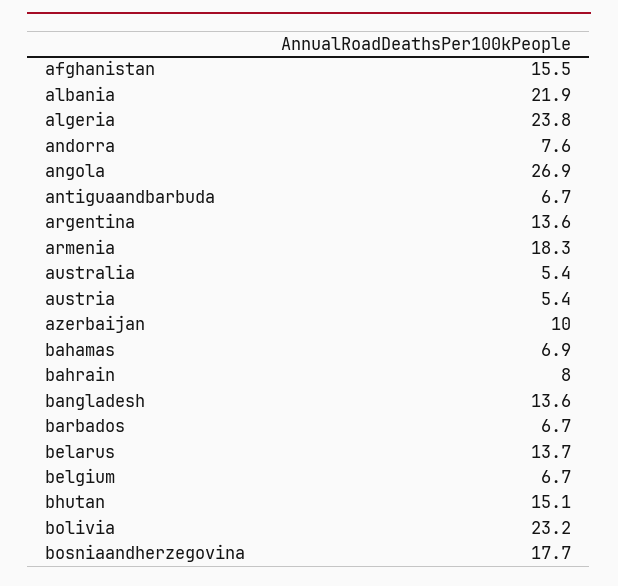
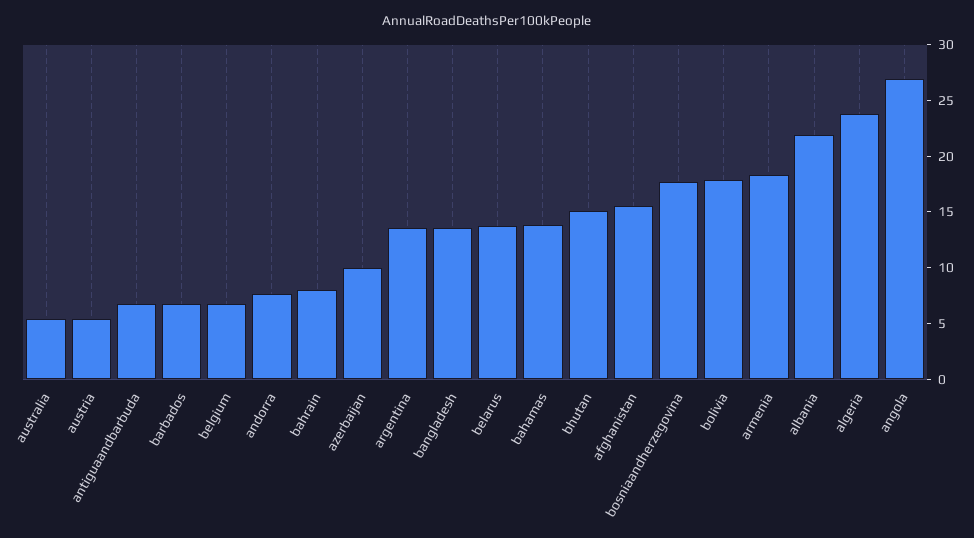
  {
    "afghanistan": 15.5,
    "albania": 21.9,
    "algeria": 23.8,
    "andorra": 7.6,
    "angola": 26.9,
    "antiguaandbarbuda": 6.7,
    "argentina": 13.6,
    "armenia": 18.3,
    "australia": 5.4,
    "austria": 5.4,
    "azerbaijan": 10,
-   "bahamas": 6.9,
+   "bahamas": 14,
    "bahrain": 8,
    "bangladesh": 13.6,
    "barbados": 6.7,
    "belarus": 13.7,
    "belgium": 6.7,
    "bhutan": 15.1,
-   "bolivia": 23.2,
+   "bolivia": 18,
    "bosniaandherzegovina": 17.7
  }

